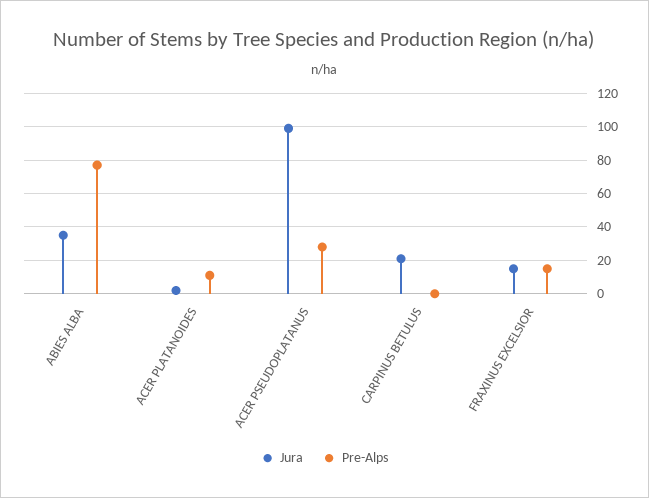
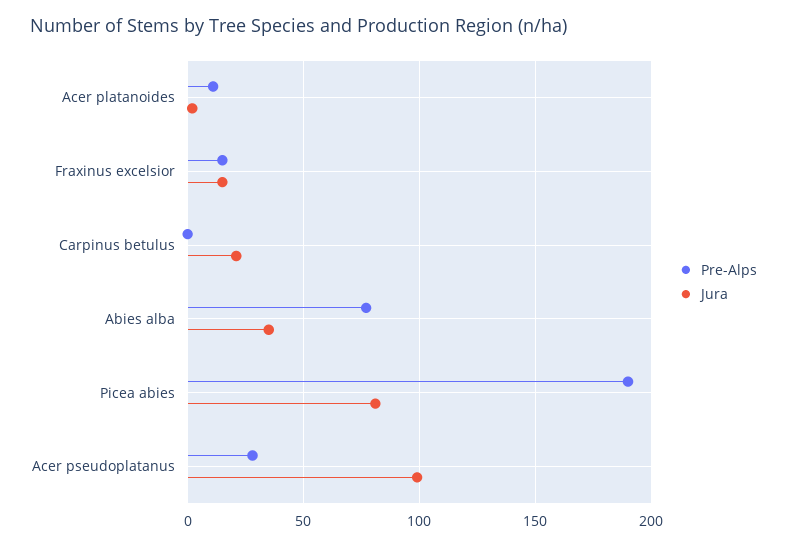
  {
    "Jura": {
      "ABIES ALBA": 35,
      "ACER PLATANOIDES": 0,
      "ACER PSEUDOPLATANUS": 100,
      "CARPINUS BETULUS": 20,
-     "FRAXINUS EXCELSIOR": 15
+     "FRAXINUS EXCELSIOR": 15,
+     "Picea abies": 80
    },
    "Pre-Alps": {
      "ABIES ALBA": 75,
      "ACER PLATANOIDES": 10,
      "ACER PSEUDOPLATANUS": 30,
      "CARPINUS BETULUS": 0,
-     "FRAXINUS EXCELSIOR": 15
+     "FRAXINUS EXCELSIOR": 15,
+     "Picea abies": 190
    }
  }

